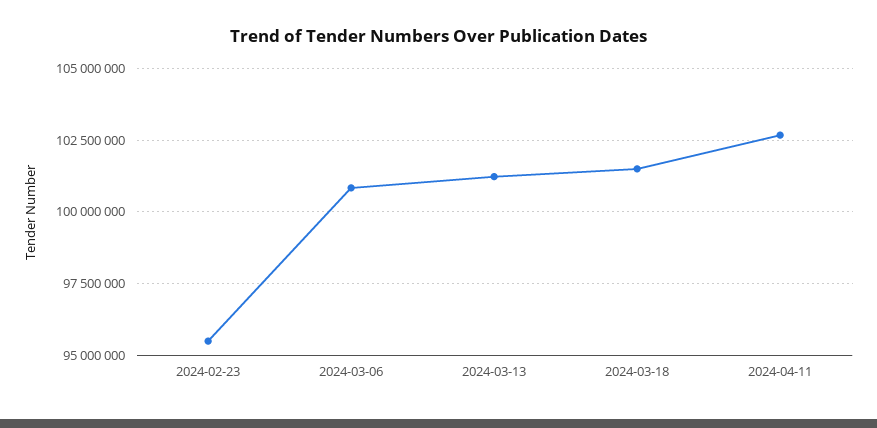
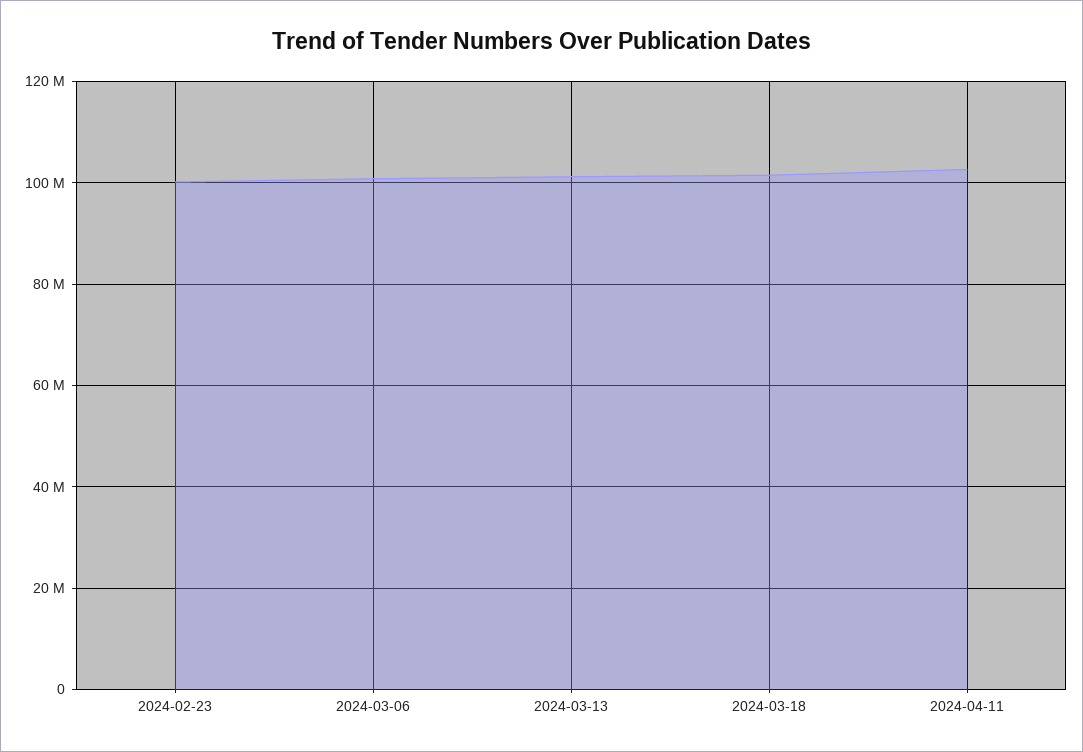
  {
-   "2024-02-23": 95500000,
+   "2024-02-23": 100000000,
    "2024-03-06": 100750000,
    "2024-03-13": 101250000,
    "2024-03-18": 101500000,
    "2024-04-11": 102750000
  }

